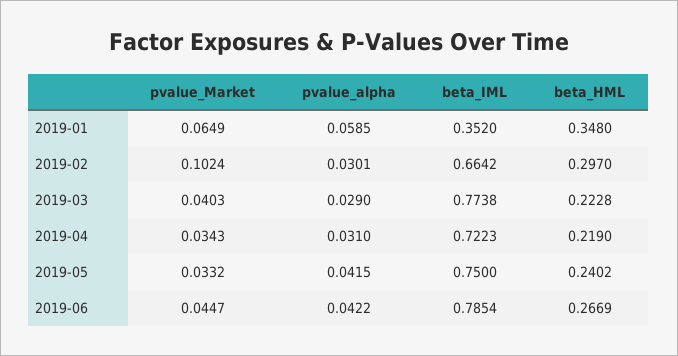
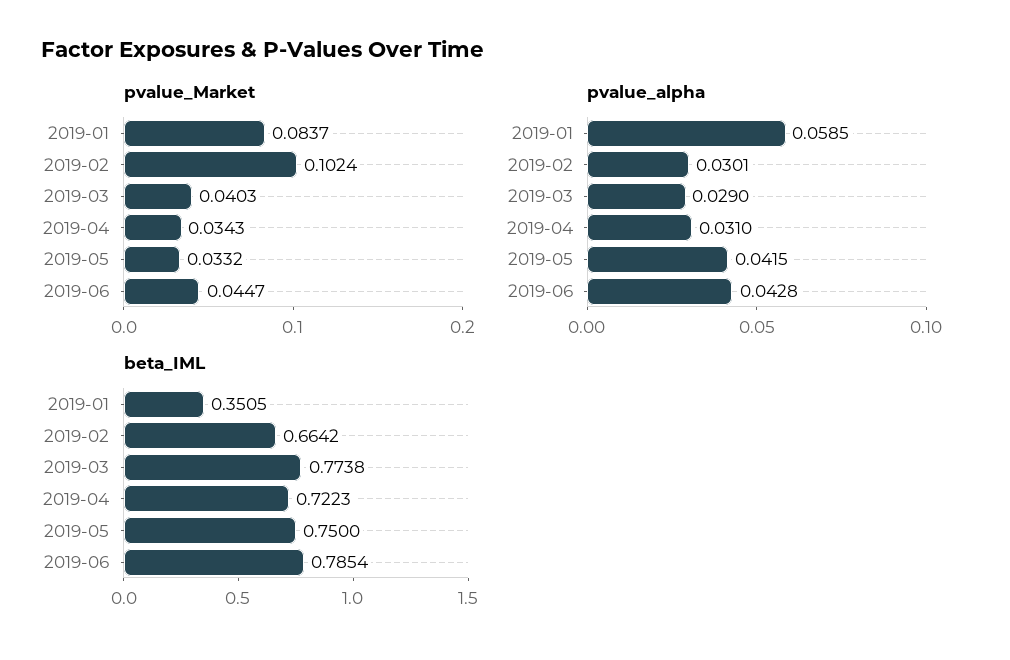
  {
    "pvalue_Market": {
-     "2019-01": 0.0649,
+     "2019-01": 0.0837,
      "2019-02": 0.1024,
      "2019-03": 0.0403,
      "2019-04": 0.0343,
      "2019-05": 0.0332,
      "2019-06": 0.0447
    },
    "pvalue_alpha": {
      "2019-01": 0.0585,
      "2019-02": 0.0301,
      "2019-03": 0.029,
      "2019-04": 0.031,
      "2019-05": 0.0415,
-     "2019-06": 0.0422
+     "2019-06": 0.0428
    },
    "beta_IML": {
-     "2019-01": 0.352,
+     "2019-01": 0.3505,
      "2019-02": 0.6642,
      "2019-03": 0.7738,
      "2019-04": 0.7223,
      "2019-05": 0.75,
      "2019-06": 0.7854
-   },
+   }
-   "beta_HML": {
-     "2019-01": 0.348,
-     "2019-02": 0.297,
-     "2019-03": 0.2228,
-     "2019-04": 0.219,
-     "2019-05": 0.2402,
-     "2019-06": 0.2669
-   }
  }

